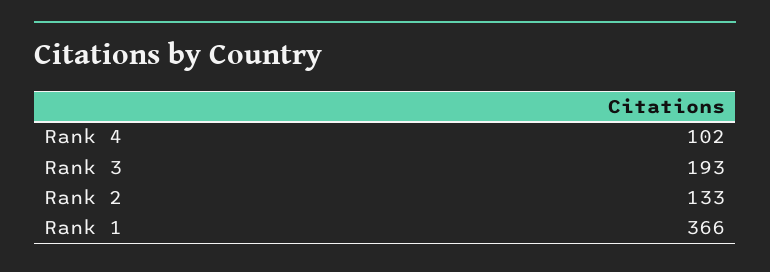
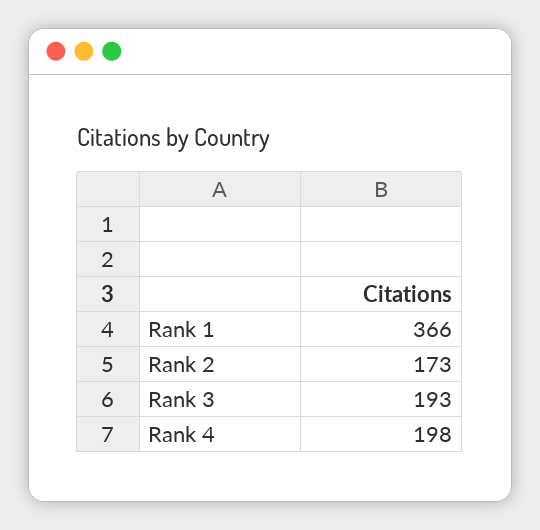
  {
-   "Rank 4": 102,
+   "Rank 4": 198,
    "Rank 3": 193,
-   "Rank 2": 133,
+   "Rank 2": 173,
    "Rank 1": 366
  }

